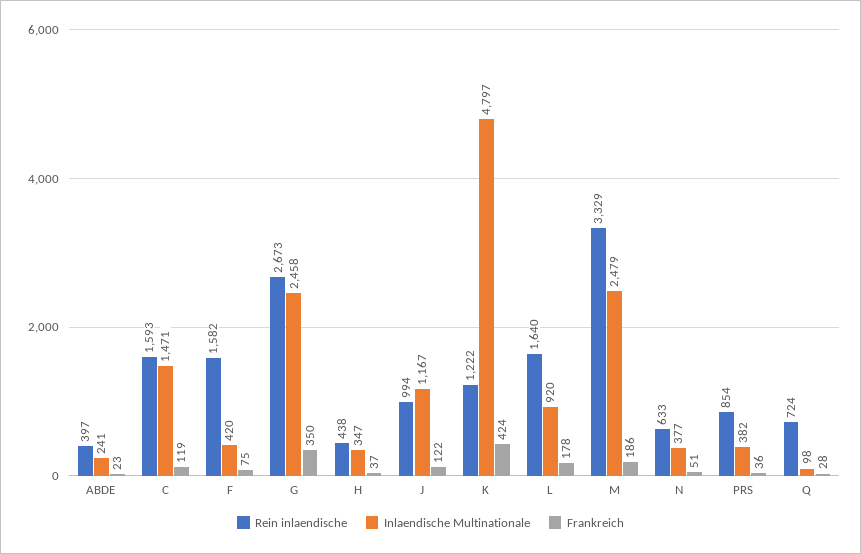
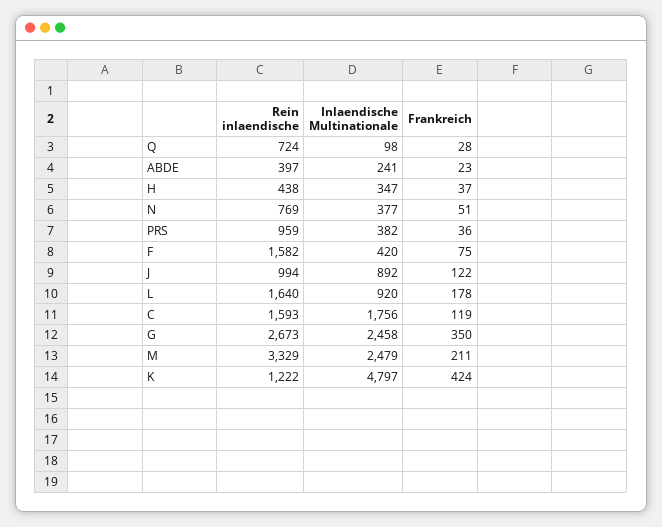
  {
    "Rein inlaendische": {
      "ABDE": 397,
      "C": 1593,
      "F": 1582,
      "G": 2673,
      "H": 438,
      "J": 994,
      "K": 1222,
      "L": 1640,
      "M": 3329,
-     "N": 633,
+     "N": 769,
-     "PRS": 854,
+     "PRS": 959,
      "Q": 724
    },
    "Inlaendische Multinationale": {
      "ABDE": 241,
-     "C": 1471,
+     "C": 1756,
      "F": 420,
      "G": 2458,
      "H": 347,
-     "J": 1167,
+     "J": 892,
      "K": 4797,
      "L": 920,
      "M": 2479,
      "N": 377,
      "PRS": 382,
      "Q": 98
    },
    "Frankreich": {
      "ABDE": 23,
      "C": 119,
      "F": 75,
      "G": 350,
      "H": 37,
      "J": 122,
      "K": 424,
      "L": 178,
-     "M": 186,
+     "M": 211,
      "N": 51,
      "PRS": 36,
      "Q": 28
    }
  }

